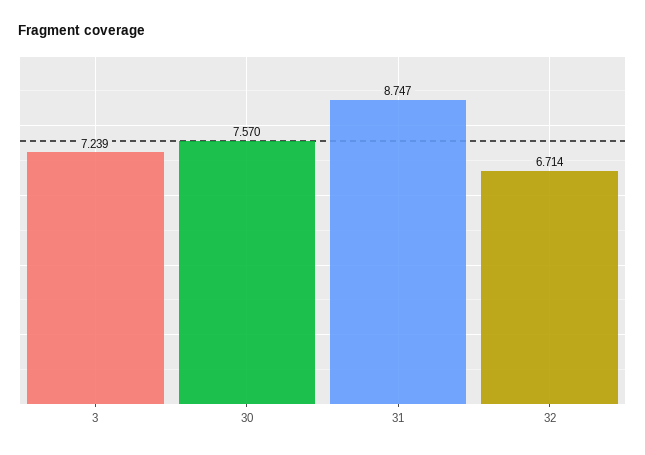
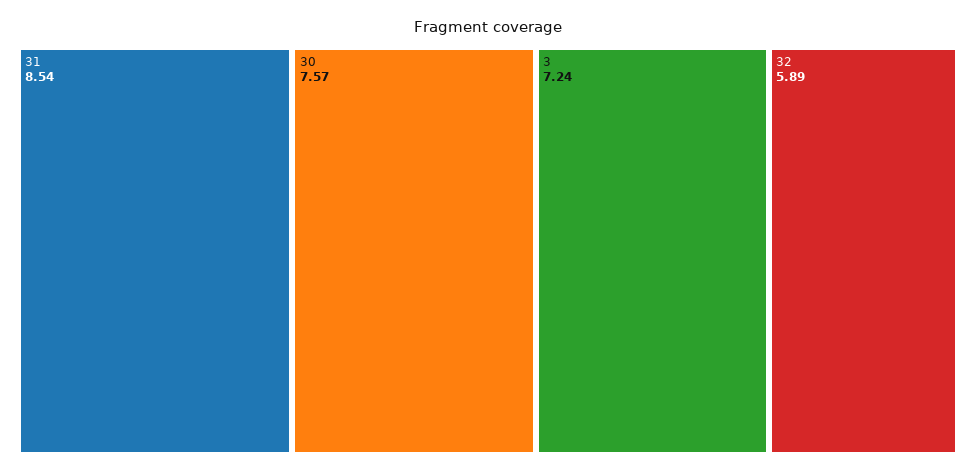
  {
    "3": 7.239,
    "30": 7.57,
-   "31": 8.747,
+   "31": 8.54,
-   "32": 6.714
+   "32": 5.89
  }

